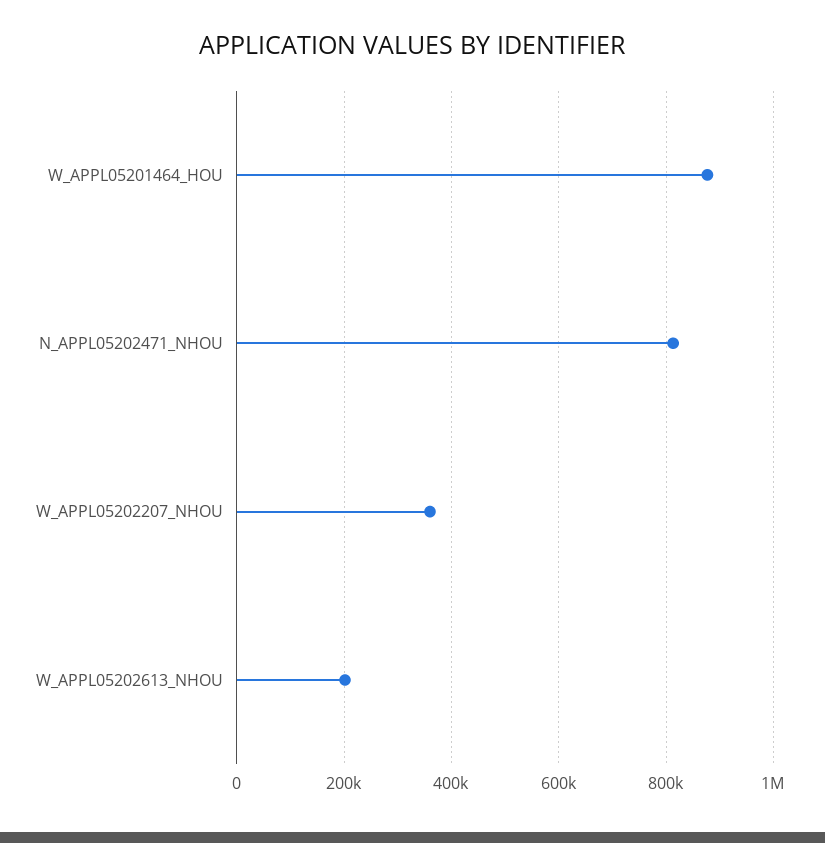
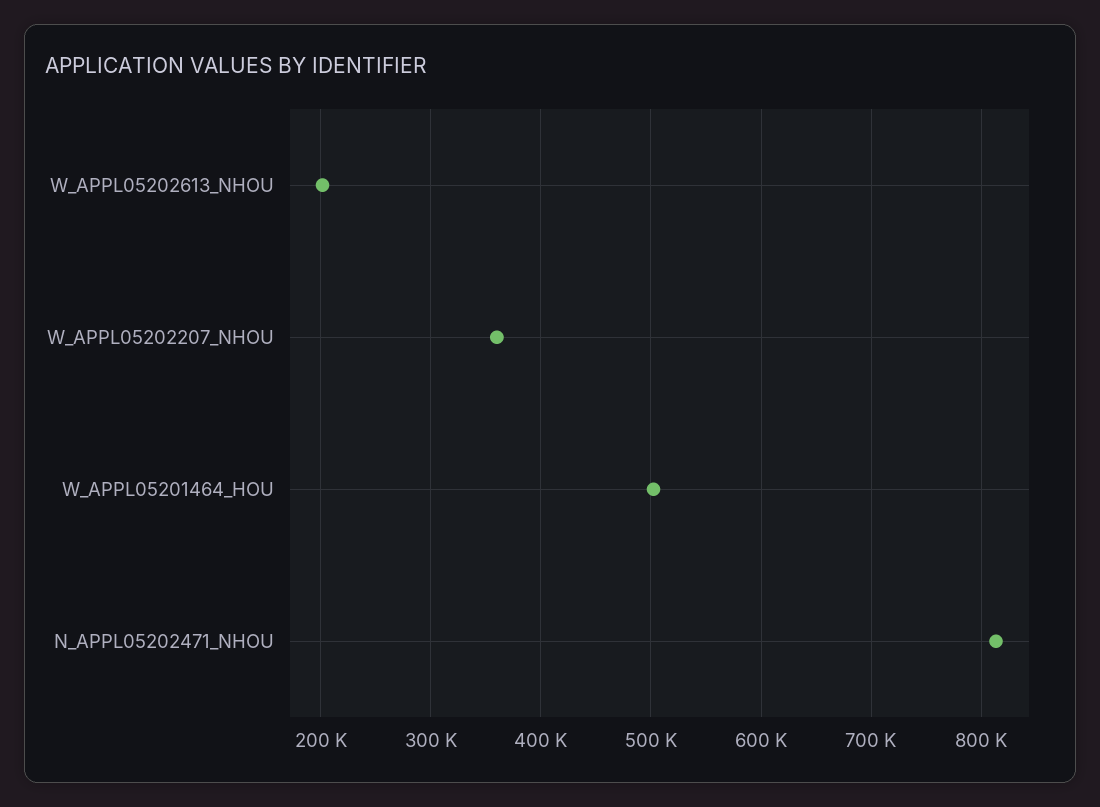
  {
-   "W_APPL05201464_HOU": 880000,
+   "W_APPL05201464_HOU": 500000,
    "N_APPL05202471_NHOU": 810000,
    "W_APPL05202207_NHOU": 360000,
    "W_APPL05202613_NHOU": 200000
  }

